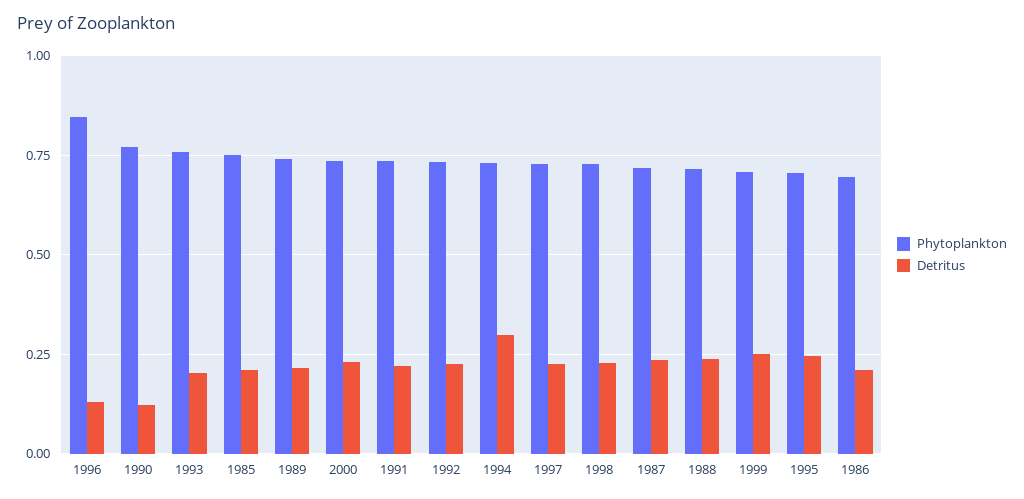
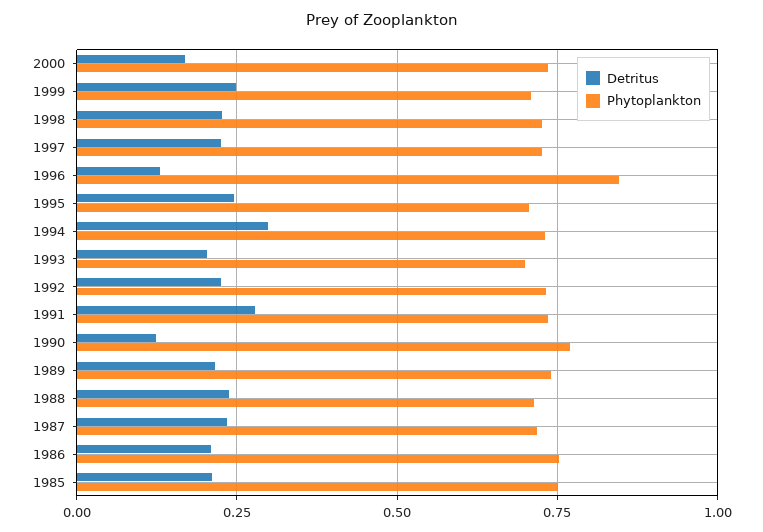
  {
    "Phytoplankton": {
      "1996": 0.85,
      "1990": 0.775,
-     "1993": 0.75,
+     "1993": 0.7,
      "1985": 0.75,
      "1989": 0.75,
      "2000": 0.725,
      "1991": 0.725,
      "1992": 0.725,
      "1994": 0.725,
      "1997": 0.725,
      "1998": 0.725,
      "1987": 0.725,
      "1988": 0.725,
      "1999": 0.7,
      "1995": 0.7,
-     "1986": 0.7
+     "1986": 0.75
    },
    "Detritus": {
      "1996": 0.125,
      "1990": 0.125,
      "1993": 0.2,
      "1985": 0.2,
      "1989": 0.225,
-     "2000": 0.225,
+     "2000": 0.175,
-     "1991": 0.225,
+     "1991": 0.275,
      "1992": 0.225,
      "1994": 0.3,
      "1997": 0.225,
      "1998": 0.225,
      "1987": 0.225,
      "1988": 0.25,
      "1999": 0.25,
      "1995": 0.25,
      "1986": 0.2
    }
  }

